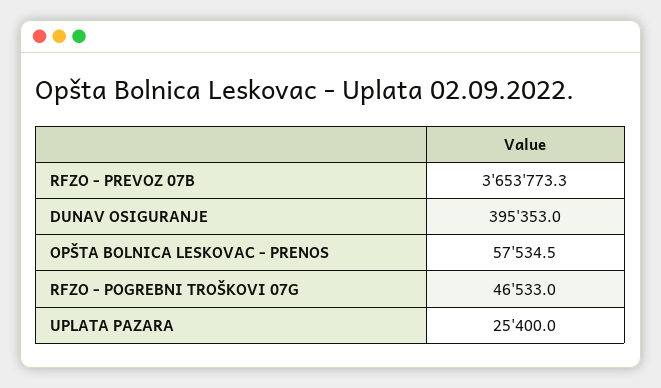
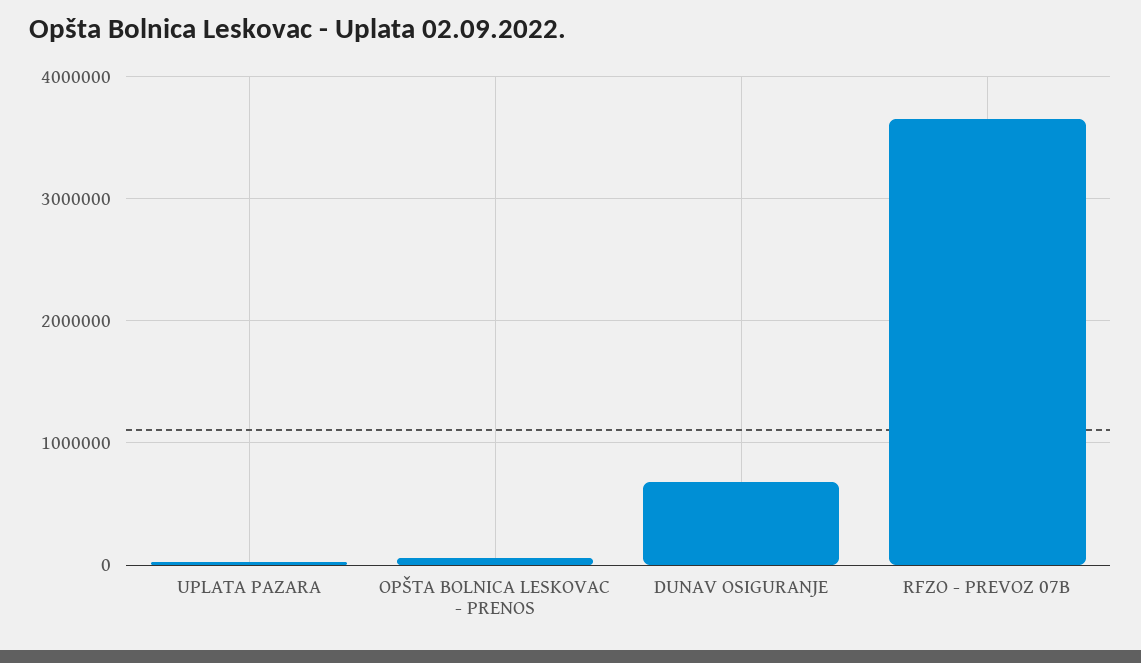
  {
    "RFZO - PREVOZ 07B": 3653773.3,
-   "DUNAV OSIGURANJE": 395353,
+   "DUNAV OSIGURANJE": 700000,
    "OPŠTA BOLNICA LESKOVAC - PRENOS": 57534.5,
-   "RFZO - POGREBNI TROŠKOVI 07G": 46533,
    "UPLATA PAZARA": 25400
  }

